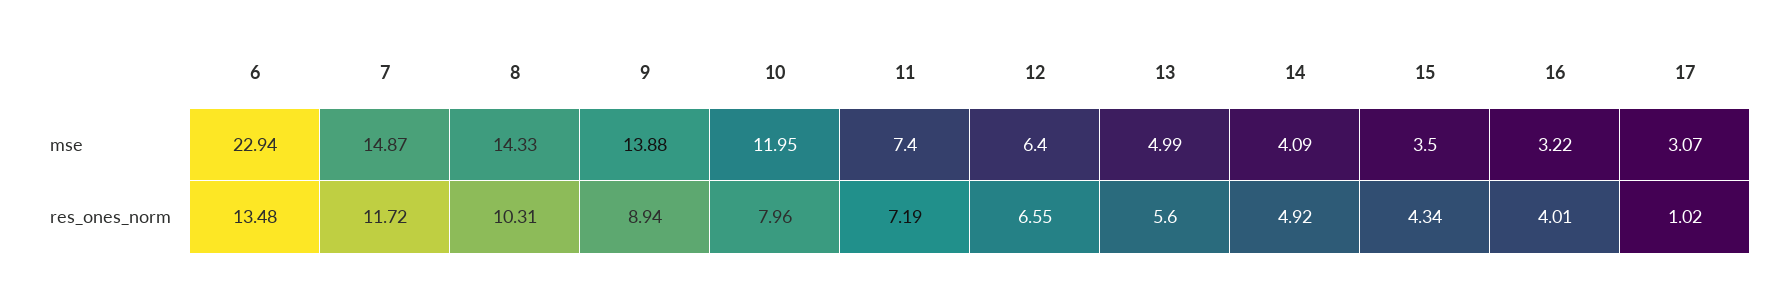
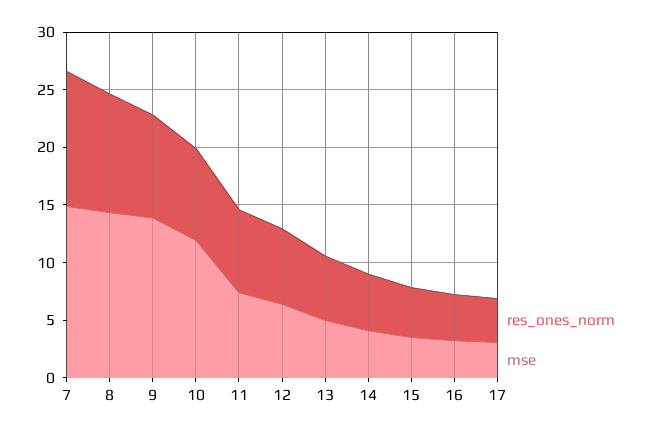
  {
    "mse": {
-     "6": 22.94,
      "7": 14.87,
      "8": 14.33,
      "9": 13.88,
      "10": 11.95,
      "11": 7.4,
      "12": 6.4,
      "13": 4.99,
      "14": 4.09,
      "15": 3.5,
      "16": 3.22,
      "17": 3.07
    },
    "res_ones_norm": {
-     "6": 13.48,
      "7": 11.72,
      "8": 10.31,
      "9": 8.94,
      "10": 7.96,
      "11": 7.19,
      "12": 6.55,
      "13": 5.6,
      "14": 4.92,
      "15": 4.34,
      "16": 4.01,
-     "17": 1.02
+     "17": 4
    }
  }

